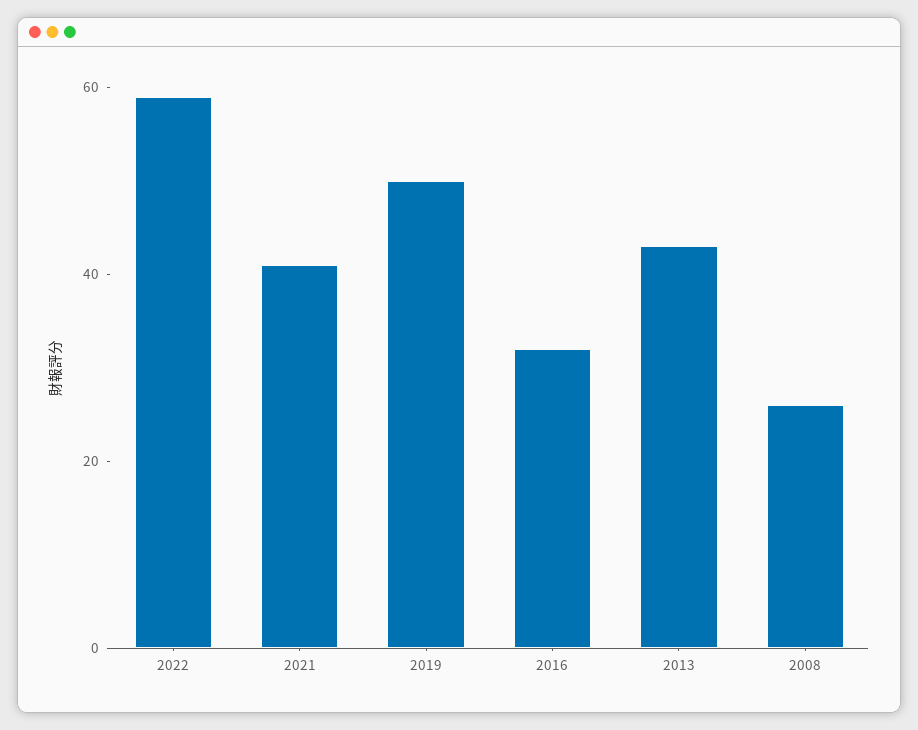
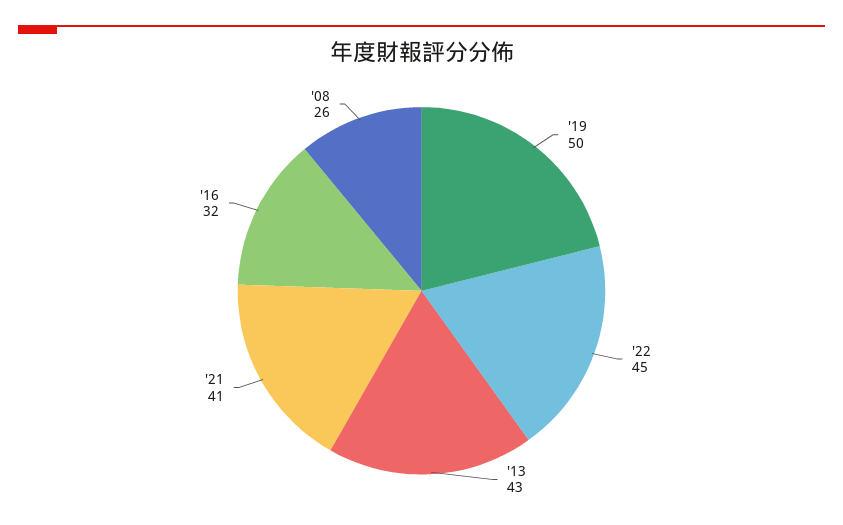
  {
-   "2022": 60,
+   "2022": 45,
    "2021": 41,
    "2019": 50,
    "2016": 32,
    "2013": 43,
    "2008": 26
  }

